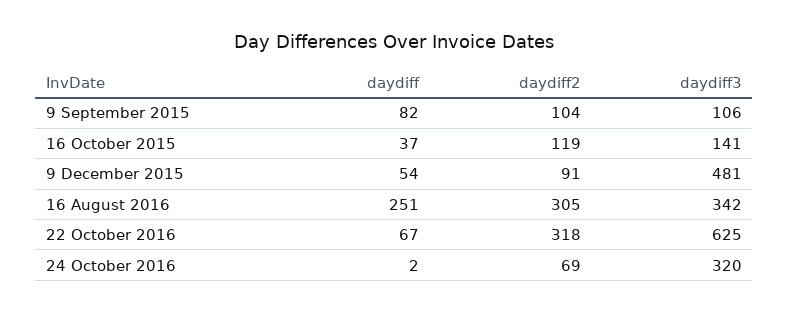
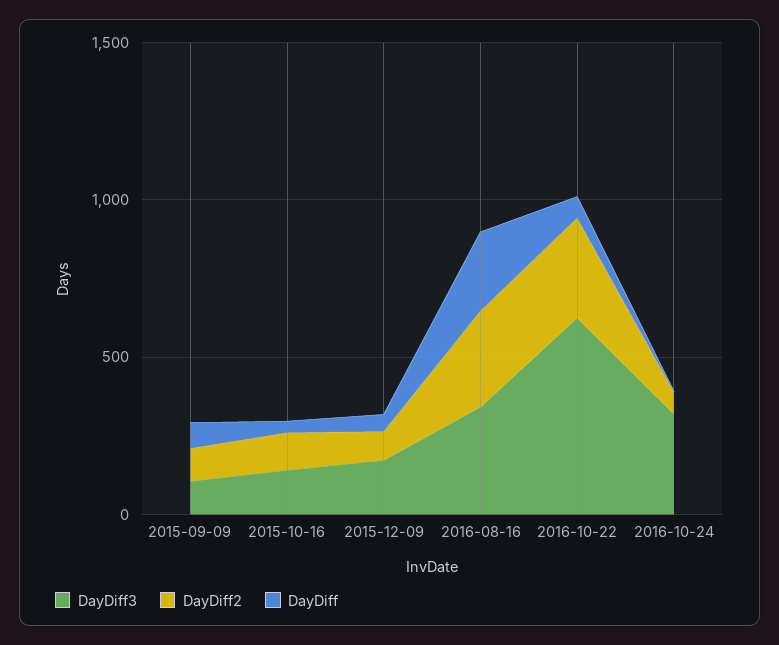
  {
    "daydiff": {
      "9 September 2015": 82,
      "16 October 2015": 37,
      "9 December 2015": 54,
      "16 August 2016": 251,
      "22 October 2016": 67,
      "24 October 2016": 2
    },
    "daydiff2": {
      "9 September 2015": 104,
      "16 October 2015": 119,
      "9 December 2015": 91,
      "16 August 2016": 305,
      "22 October 2016": 318,
      "24 October 2016": 69
    },
    "daydiff3": {
      "9 September 2015": 106,
      "16 October 2015": 141,
-     "9 December 2015": 481,
+     "9 December 2015": 200,
      "16 August 2016": 342,
      "22 October 2016": 625,
      "24 October 2016": 320
    }
  }

